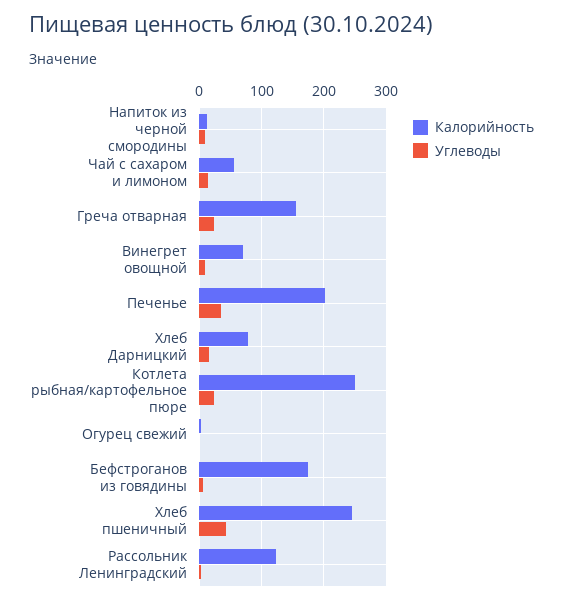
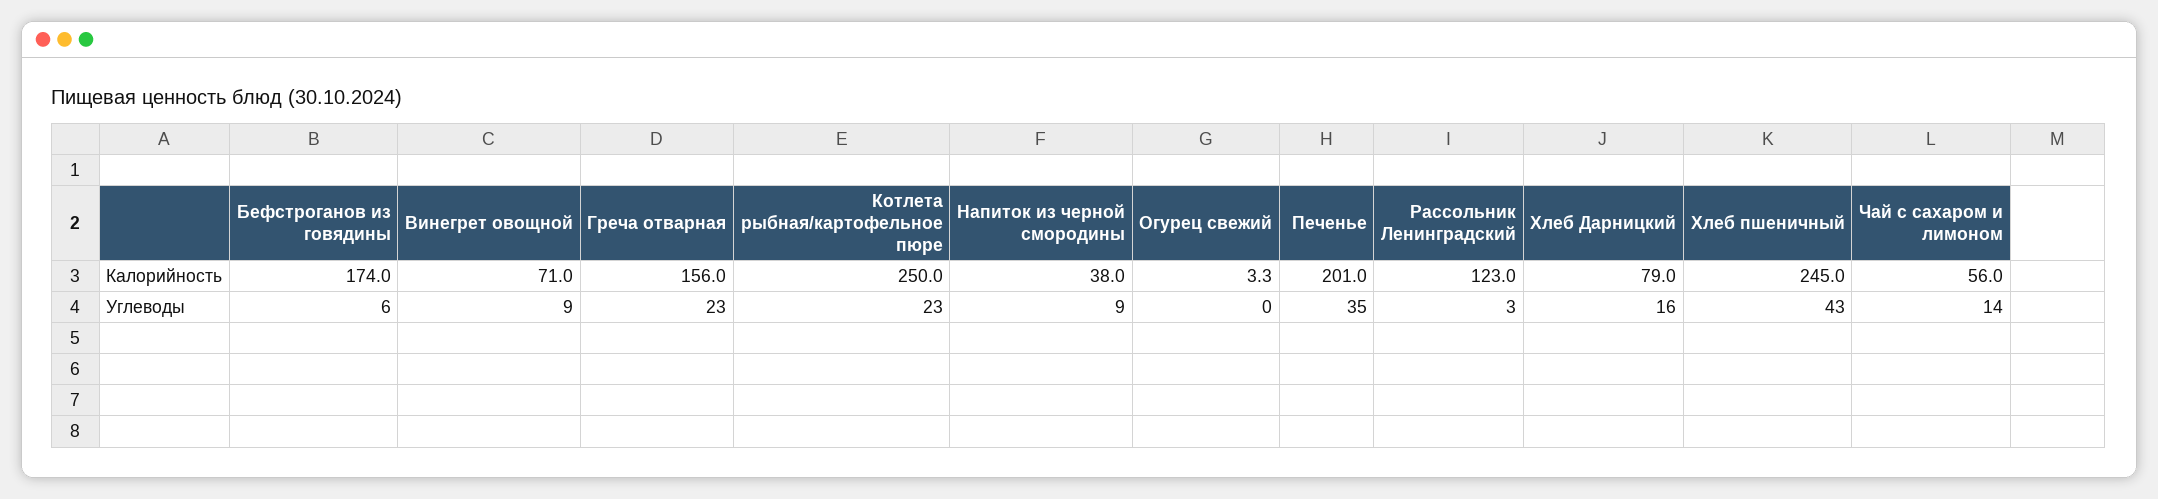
  {
    "Калорийность": {
-     "Напиток из черной смородины": 10,
+     "Напиток из черной смородины": 38,
      "Чай с сахаром и лимоном": 56,
      "Греча отварная": 156,
      "Винегрет овощной": 71,
      "Печенье": 201,
      "Хлеб Дарницкий": 79,
      "Котлета рыбная/картофельное пюре": 250,
      "Огурец свежий": 3.3,
      "Бефстроганов из говядины": 174,
      "Хлеб пшеничный": 245,
      "Рассольник Ленинградский": 123
    },
    "Углеводы": {
      "Напиток из черной смородины": 9,
      "Чай с сахаром и лимоном": 14,
      "Греча отварная": 23,
      "Винегрет овощной": 9,
      "Печенье": 35,
      "Хлеб Дарницкий": 16,
      "Котлета рыбная/картофельное пюре": 23,
      "Огурец свежий": 0,
      "Бефстроганов из говядины": 6,
      "Хлеб пшеничный": 43,
      "Рассольник Ленинградский": 3
    }
  }

